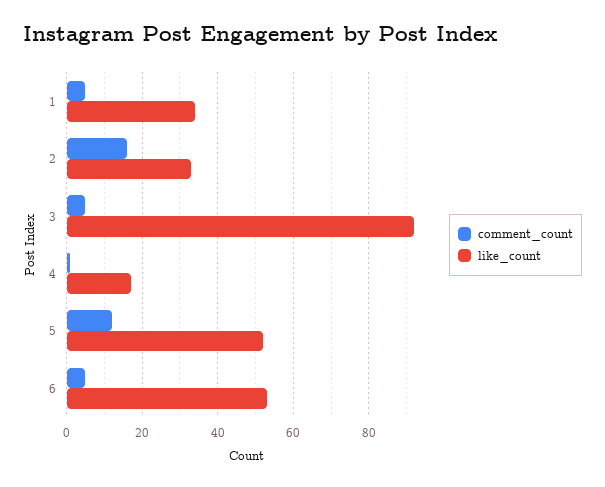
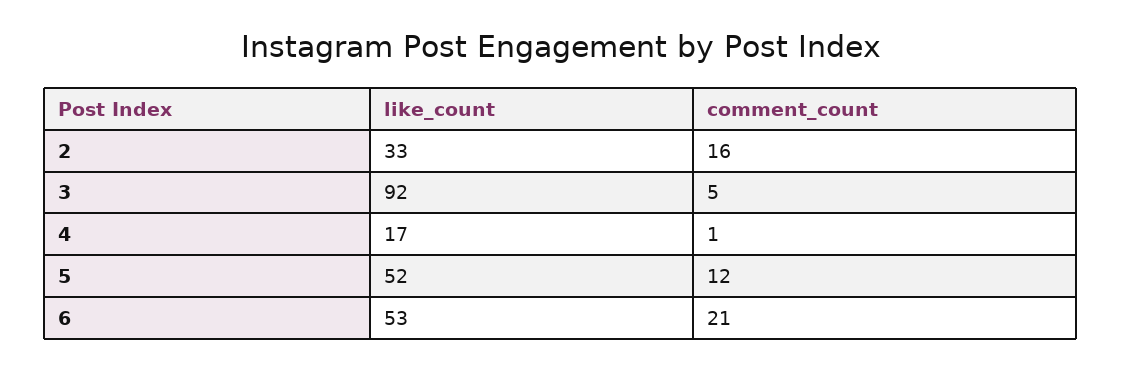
  {
    "comment_count": {
-     "1": 5,
      "2": 16,
      "3": 5,
      "4": 1,
      "5": 12,
-     "6": 5
+     "6": 21
    },
    "like_count": {
-     "1": 35,
      "2": 33,
      "3": 92,
      "4": 17,
      "5": 52,
      "6": 53
    }
  }

